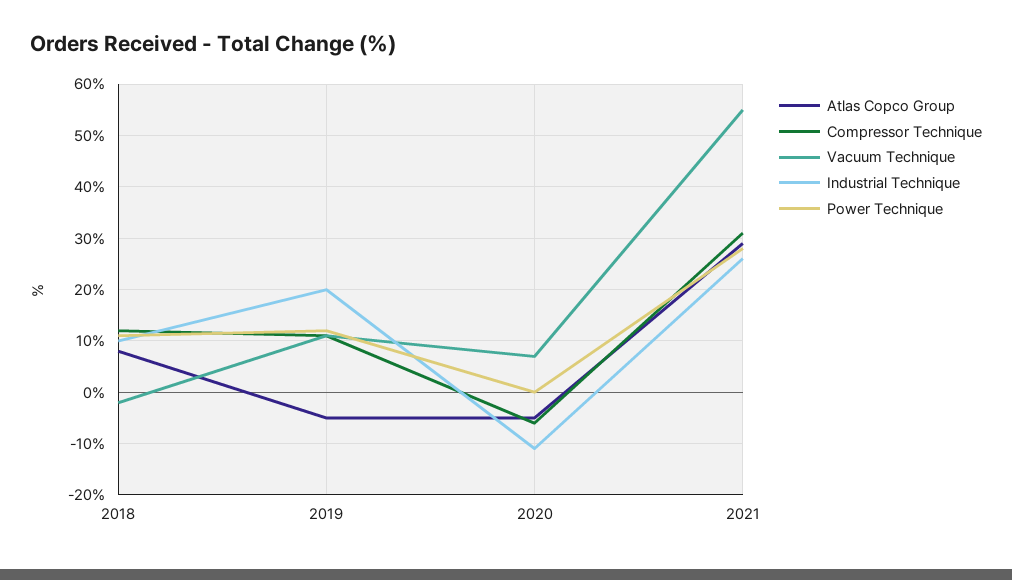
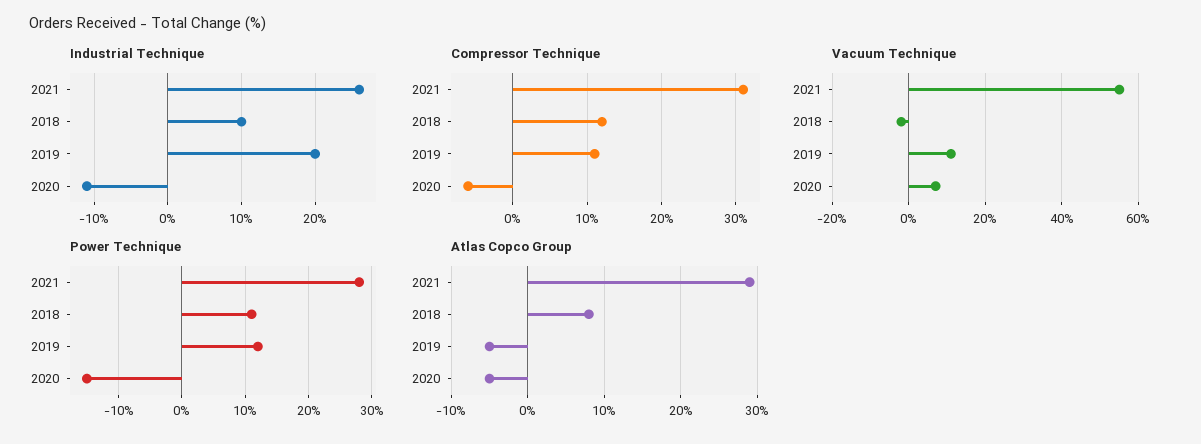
  {
    "Atlas Copco Group": {
      "2018": 8,
      "2019": -5,
      "2020": -5,
      "2021": 29
    },
    "Compressor Technique": {
      "2018": 12,
      "2019": 11,
      "2020": -6,
      "2021": 31
    },
    "Vacuum Technique": {
      "2018": 0,
      "2019": 10,
      "2020": 5,
      "2021": 55
    },
    "Industrial Technique": {
      "2018": 10,
      "2019": 20,
      "2020": -11,
      "2021": 26
    },
    "Power Technique": {
      "2018": 11,
      "2019": 12,
-     "2020": 0,
+     "2020": -15,
      "2021": 28
    }
  }

